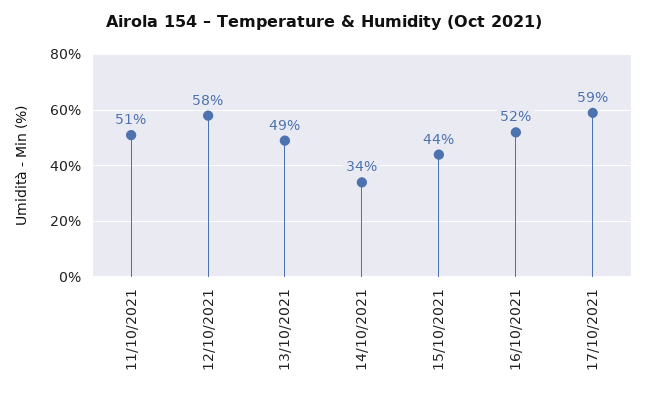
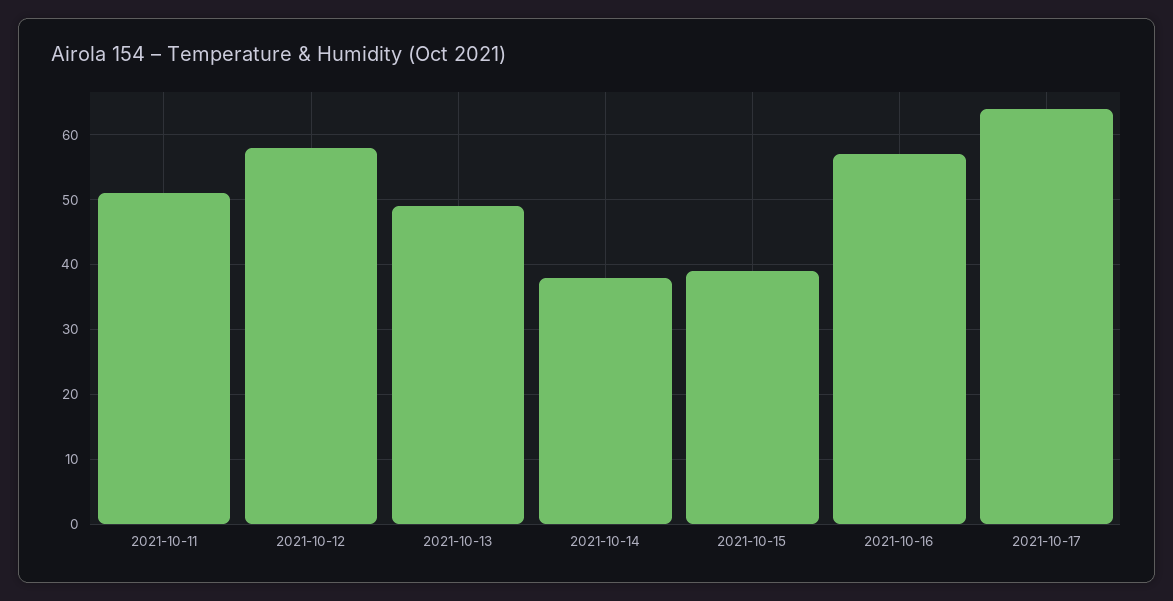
  {
    "11/10/2021": 51,
    "12/10/2021": 58,
    "13/10/2021": 49,
-   "14/10/2021": 34,
+   "14/10/2021": 38,
-   "15/10/2021": 44,
+   "15/10/2021": 39,
-   "16/10/2021": 52,
+   "16/10/2021": 57,
-   "17/10/2021": 59
+   "17/10/2021": 64
  }

